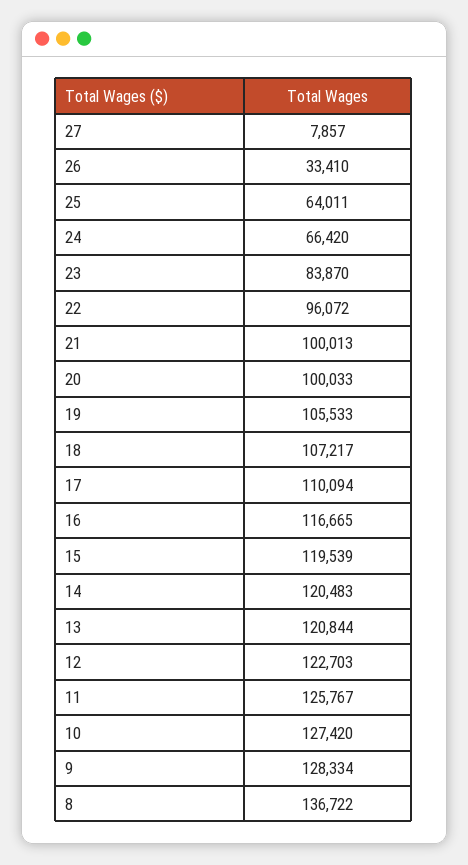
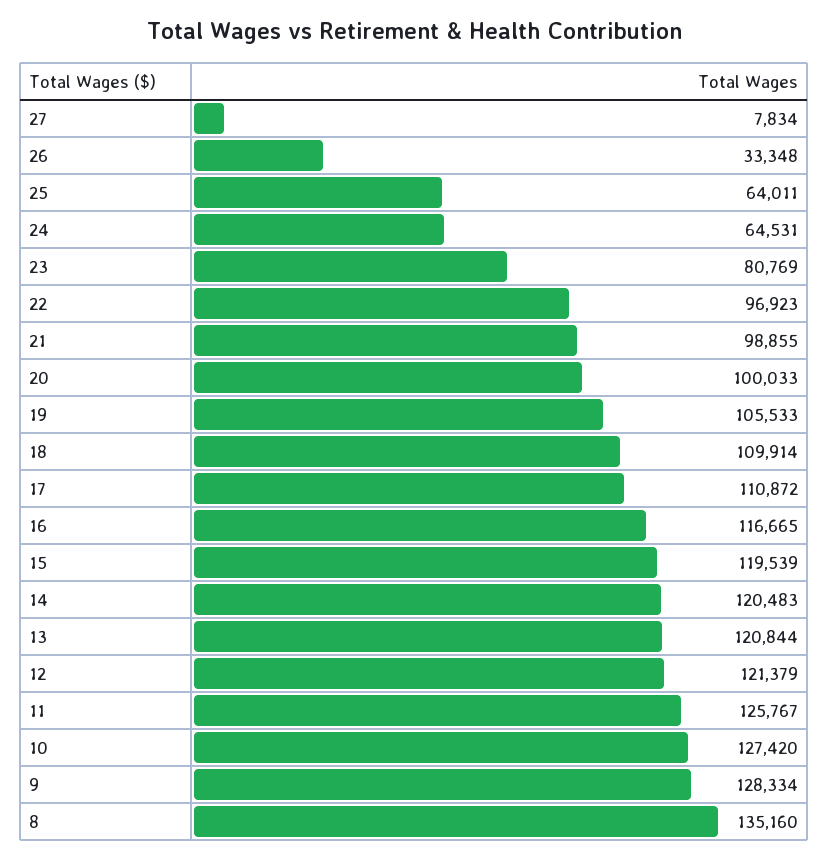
  {
-   "27": 7857,
+   "27": 7834,
-   "26": 33410,
+   "26": 33348,
    "25": 64011,
-   "24": 66420,
+   "24": 64531,
-   "23": 83870,
+   "23": 80769,
-   "22": 96072,
+   "22": 96923,
-   "21": 100013,
+   "21": 98855,
    "20": 100033,
    "19": 105533,
-   "18": 107217,
+   "18": 109914,
-   "17": 110094,
+   "17": 110872,
    "16": 116665,
    "15": 119539,
    "14": 120483,
    "13": 120844,
-   "12": 122703,
+   "12": 121379,
    "11": 125767,
    "10": 127420,
    "9": 128334,
-   "8": 136722
+   "8": 135160
  }

